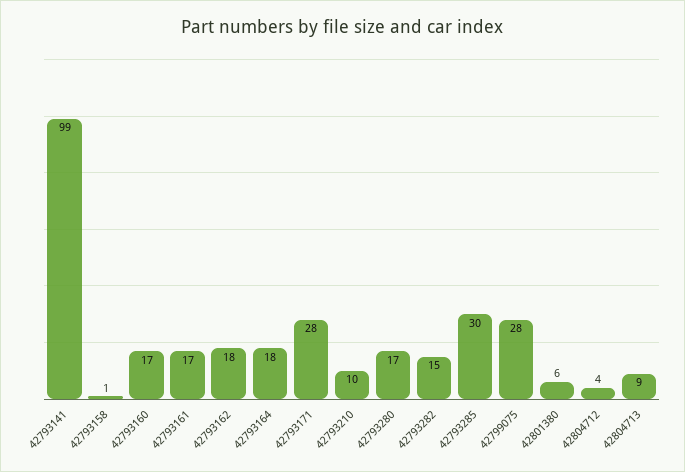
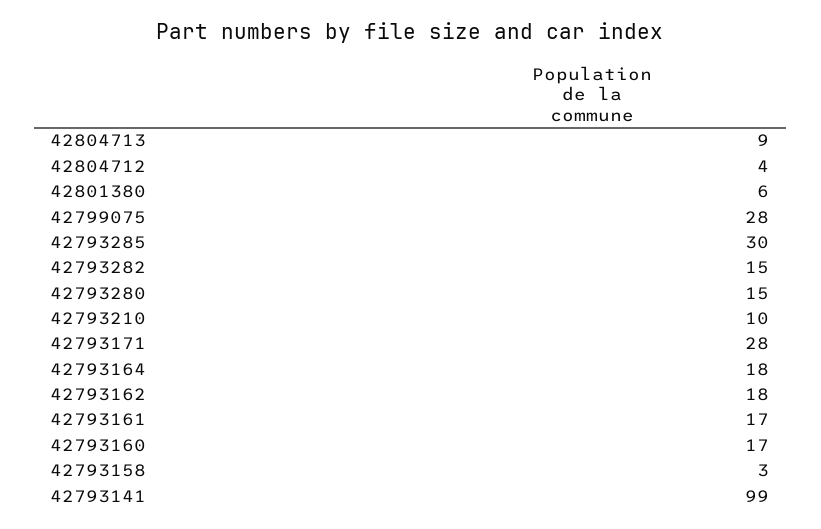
  {
    "42793141": 99,
-   "42793158": 1,
+   "42793158": 3,
    "42793160": 17,
    "42793161": 17,
    "42793162": 18,
    "42793164": 18,
    "42793171": 28,
    "42793210": 10,
-   "42793280": 17,
+   "42793280": 15,
    "42793282": 15,
    "42793285": 30,
    "42799075": 28,
    "42801380": 6,
    "42804712": 4,
    "42804713": 9
  }

